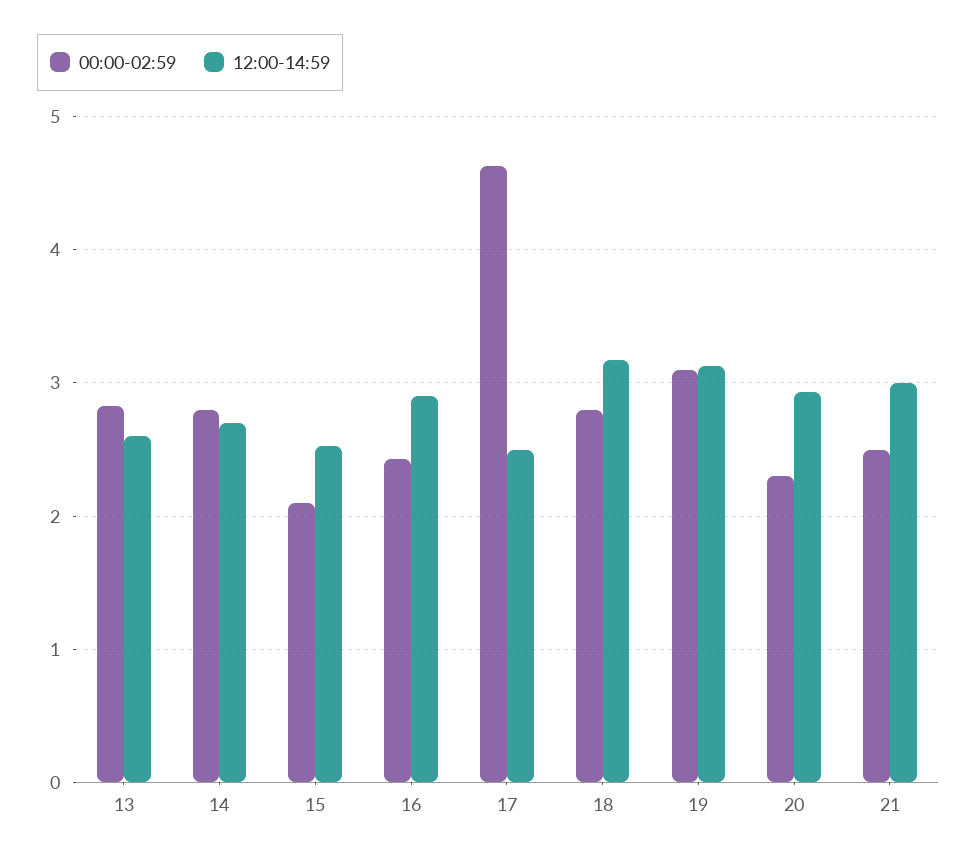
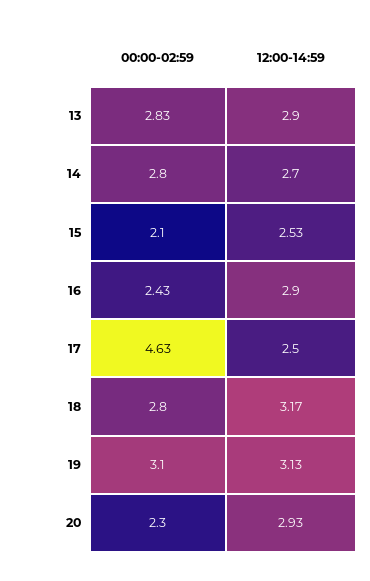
  {
    "00:00-02:59": {
      "13": 2.83,
      "14": 2.8,
      "15": 2.1,
      "16": 2.43,
      "17": 4.63,
      "18": 2.8,
      "19": 3.1,
-     "20": 2.3,
+     "20": 2.3
-     "21": 2.5
    },
    "12:00-14:59": {
-     "13": 2.6,
+     "13": 2.9,
      "14": 2.7,
      "15": 2.53,
      "16": 2.9,
      "17": 2.5,
      "18": 3.17,
      "19": 3.13,
-     "20": 2.93,
+     "20": 2.93
-     "21": 3
    }
  }

